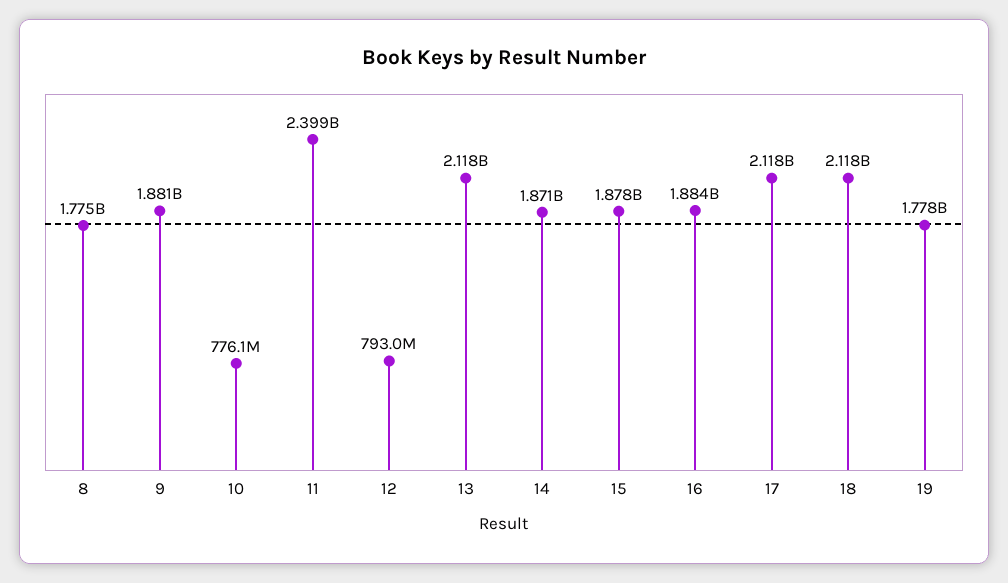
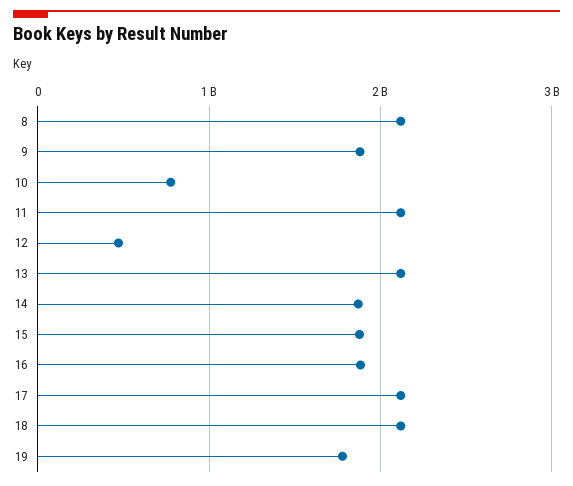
  {
-   "8": 1775000000,
+   "8": 2100000000,
    "9": 1881000000,
    "10": 776100000,
-   "11": 2399000000,
+   "11": 2100000000,
-   "12": 793000000,
+   "12": 500000000,
    "13": 2118000000,
    "14": 1871000000,
    "15": 1878000000,
    "16": 1884000000,
    "17": 2118000000,
    "18": 2118000000,
    "19": 1778000000
  }

